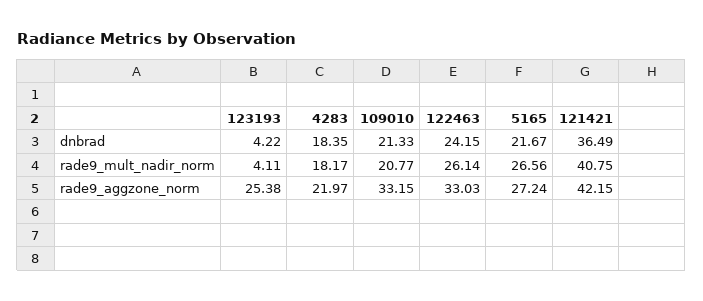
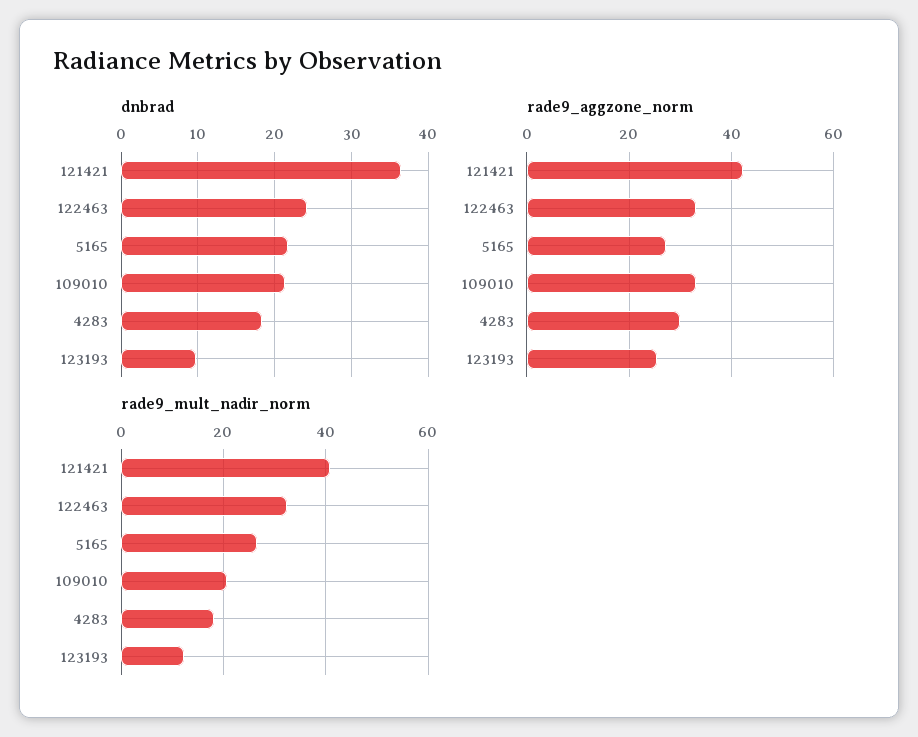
  {
    "dnbrad": {
-     "123193": 4.22,
+     "123193": 10,
      "4283": 18.35,
      "109010": 21.33,
      "122463": 24.15,
      "5165": 21.67,
      "121421": 36.49
    },
    "rade9_mult_nadir_norm": {
-     "123193": 4.11,
+     "123193": 12,
      "4283": 18.17,
      "109010": 20.77,
-     "122463": 26.14,
+     "122463": 32,
      "5165": 26.56,
      "121421": 40.75
    },
    "rade9_aggzone_norm": {
      "123193": 25.38,
-     "4283": 21.97,
+     "4283": 30,
      "109010": 33.15,
      "122463": 33.03,
      "5165": 27.24,
      "121421": 42.15
    }
  }

